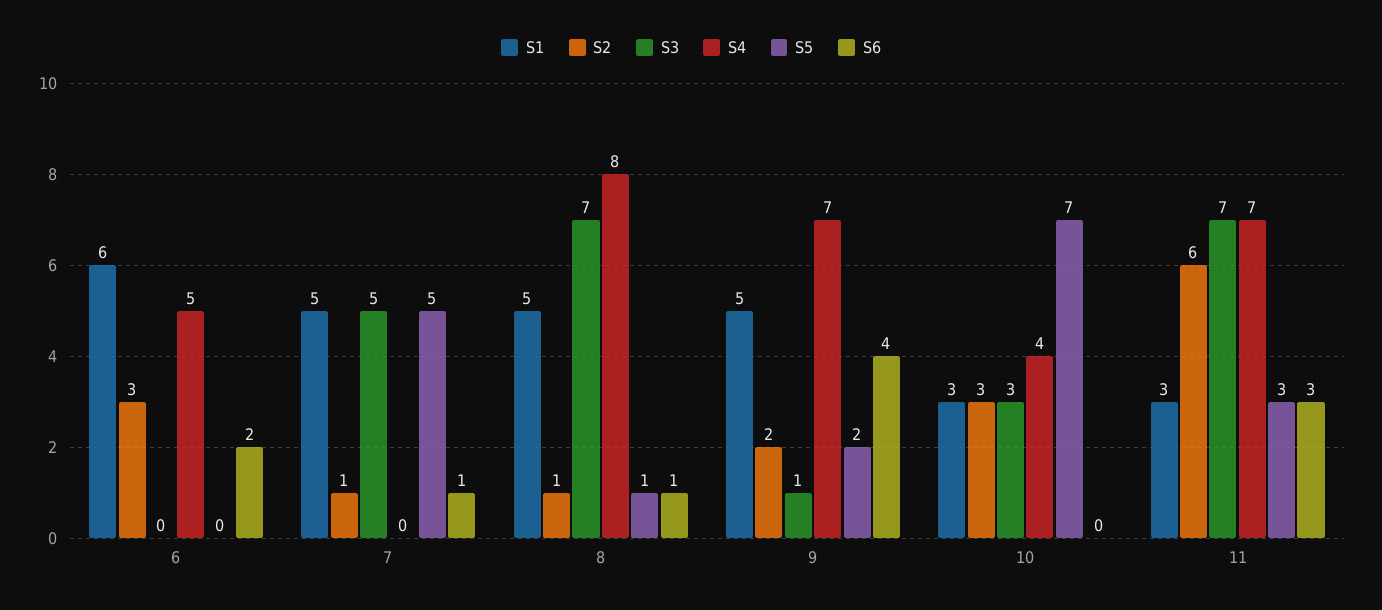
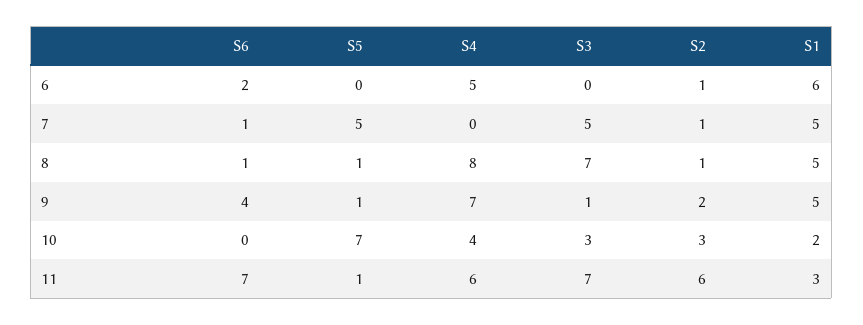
  {
    "S1": {
      "6": 6,
      "7": 5,
      "8": 5,
      "9": 5,
-     "10": 3,
+     "10": 2,
      "11": 3
    },
    "S2": {
-     "6": 3,
+     "6": 1,
      "7": 1,
      "8": 1,
      "9": 2,
      "10": 3,
      "11": 6
    },
    "S3": {
      "6": 0,
      "7": 5,
      "8": 7,
      "9": 1,
      "10": 3,
      "11": 7
    },
    "S4": {
      "6": 5,
      "7": 0,
      "8": 8,
      "9": 7,
      "10": 4,
-     "11": 7
+     "11": 6
    },
    "S5": {
      "6": 0,
      "7": 5,
      "8": 1,
-     "9": 2,
+     "9": 1,
      "10": 7,
-     "11": 3
+     "11": 1
    },
    "S6": {
      "6": 2,
      "7": 1,
      "8": 1,
      "9": 4,
      "10": 0,
-     "11": 3
+     "11": 7
    }
  }

